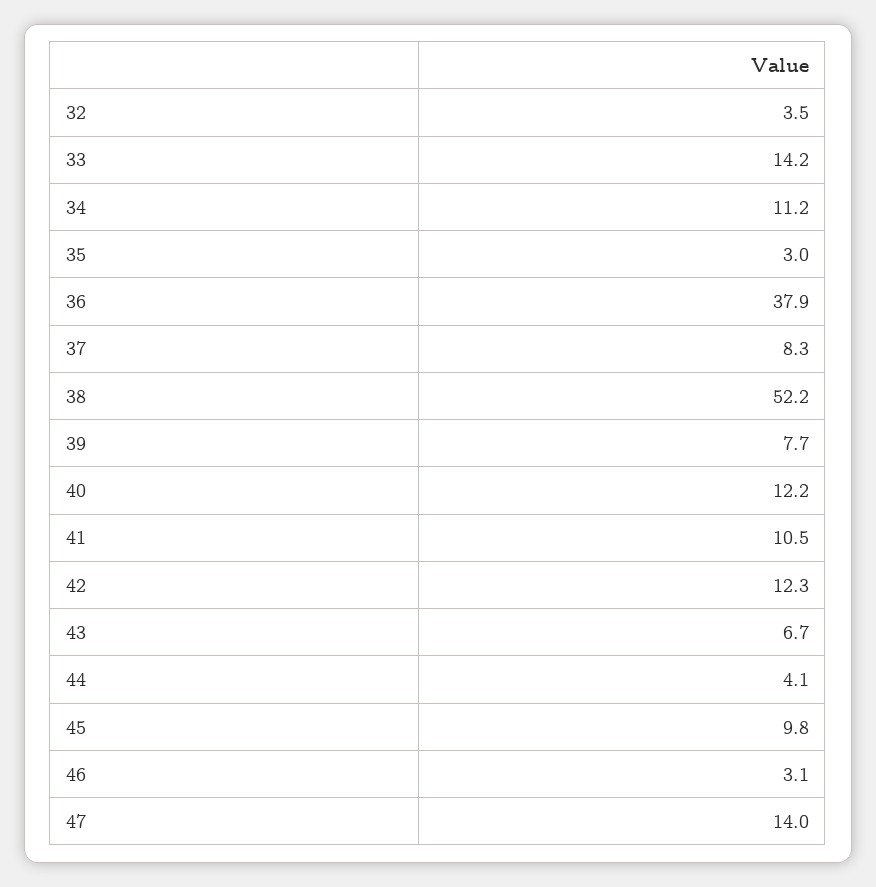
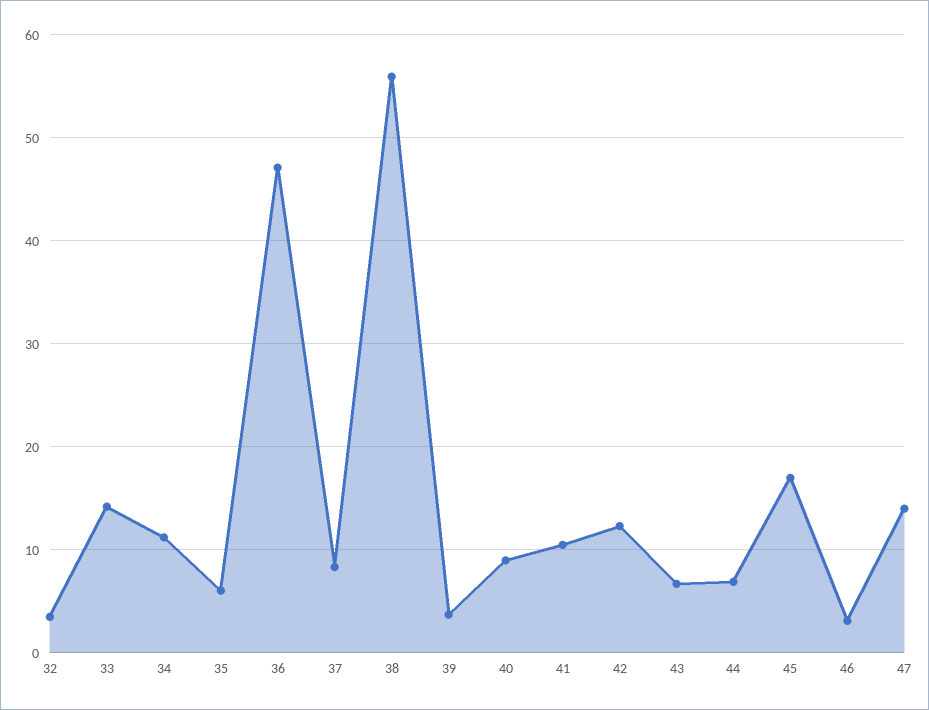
  {
    "32": 3.5,
    "33": 14.2,
    "34": 11.2,
-   "35": 3,
+   "35": 6,
-   "36": 37.9,
+   "36": 47,
    "37": 8.3,
-   "38": 52.2,
+   "38": 56,
-   "39": 7.7,
+   "39": 4,
-   "40": 12.2,
+   "40": 9,
    "41": 10.5,
    "42": 12.3,
    "43": 6.7,
-   "44": 4.1,
+   "44": 7,
-   "45": 9.8,
+   "45": 17,
    "46": 3.1,
    "47": 14
  }

